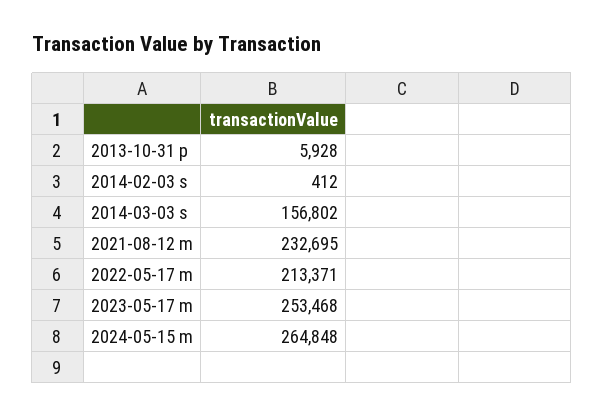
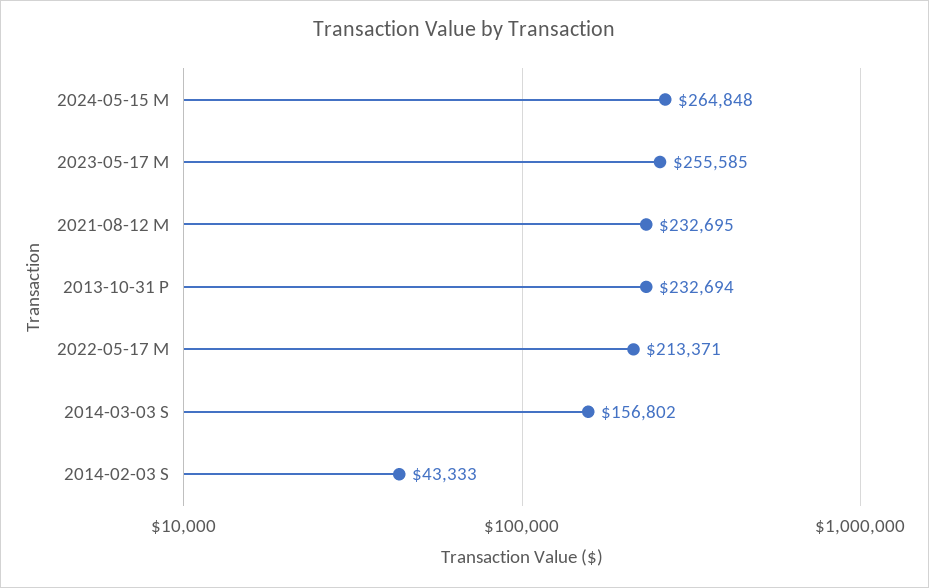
  {
-   "2013-10-31 p": 5928,
+   "2013-10-31 p": 232694,
-   "2014-02-03 s": 412,
+   "2014-02-03 s": 43333,
    "2014-03-03 s": 156802,
    "2021-08-12 m": 232695,
    "2022-05-17 m": 213371,
-   "2023-05-17 m": 253468,
+   "2023-05-17 m": 255585,
    "2024-05-15 m": 264848
  }

